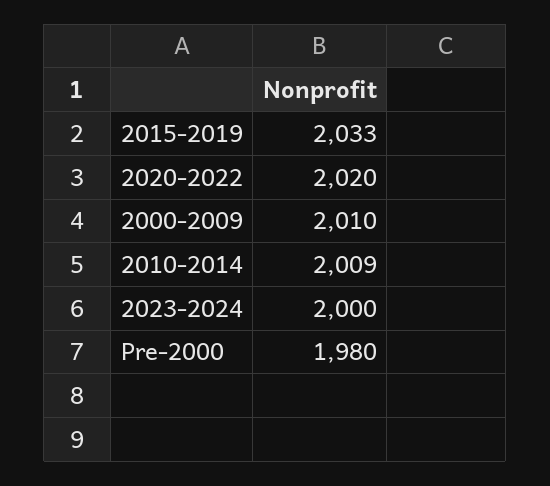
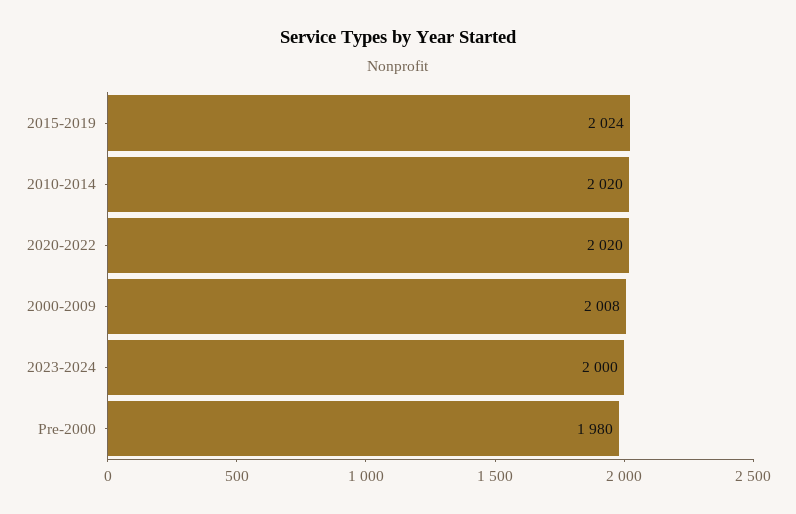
  {
-   "2015-2019": 2033,
+   "2015-2019": 2024,
    "2020-2022": 2020,
-   "2000-2009": 2010,
+   "2000-2009": 2008,
-   "2010-2014": 2009,
+   "2010-2014": 2020,
    "2023-2024": 2000,
    "Pre-2000": 1980
  }

